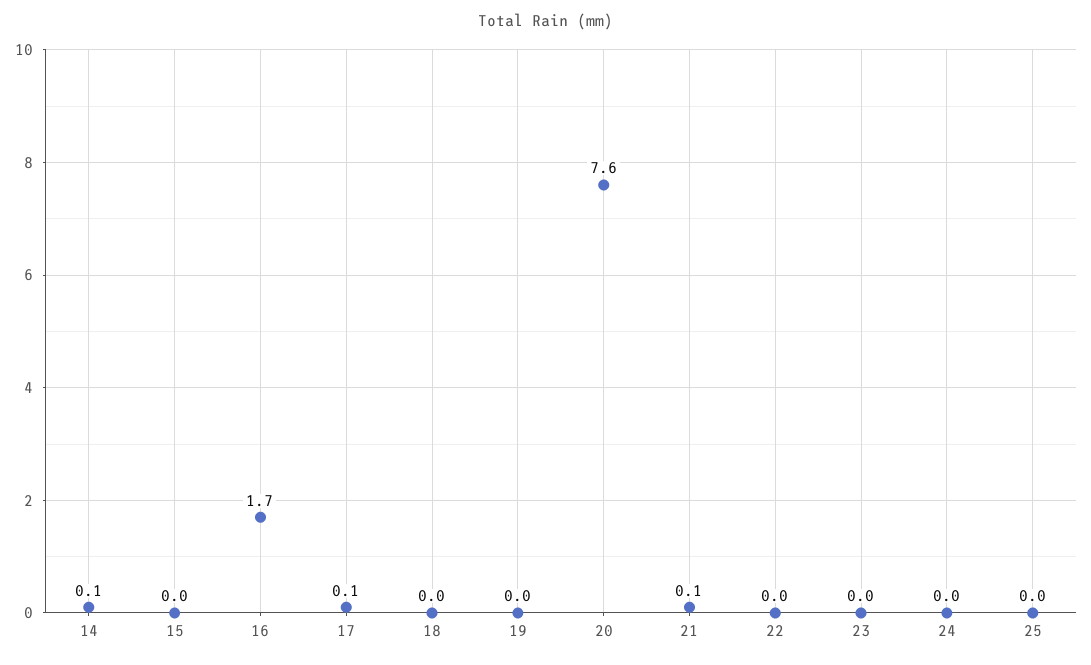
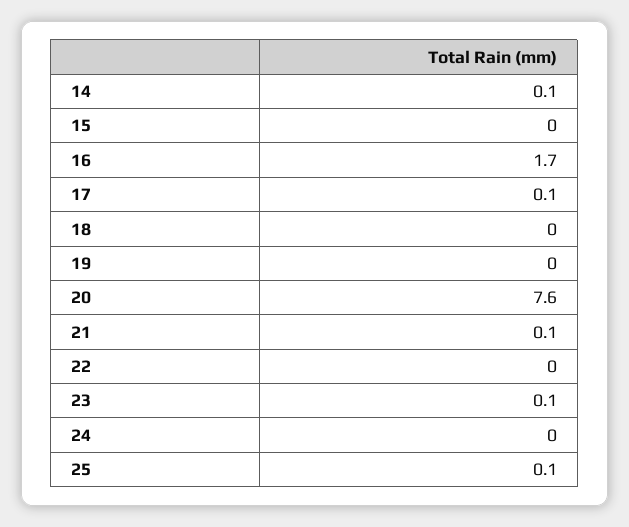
  {
    "14": 0.1,
    "15": 0,
    "16": 1.7,
    "17": 0.1,
    "18": 0,
    "19": 0,
    "20": 7.6,
    "21": 0.1,
    "22": 0,
-   "23": 0,
+   "23": 0.1,
    "24": 0,
-   "25": 0
+   "25": 0.1
  }

